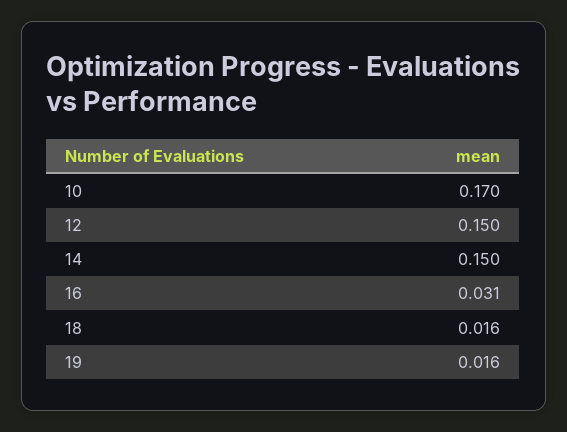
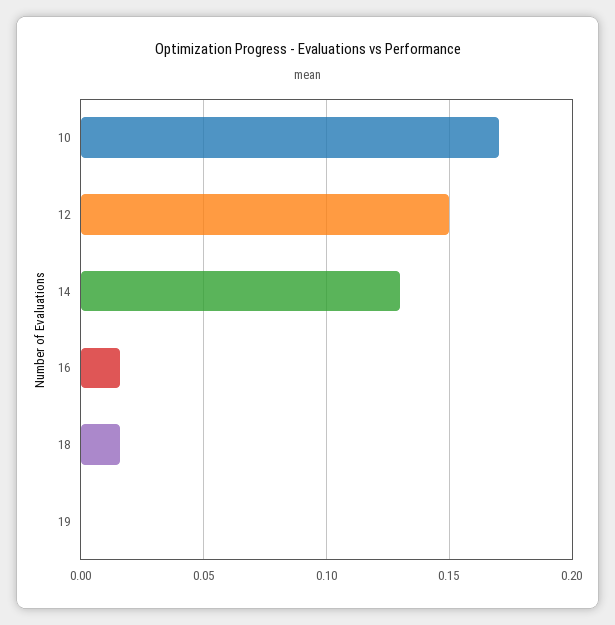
  {
    "10": 0.17,
    "12": 0.15,
-   "14": 0.15,
+   "14": 0.13,
-   "16": 0.031,
+   "16": 0.015,
    "18": 0.016,
-   "19": 0.016
+   "19": 0
  }

